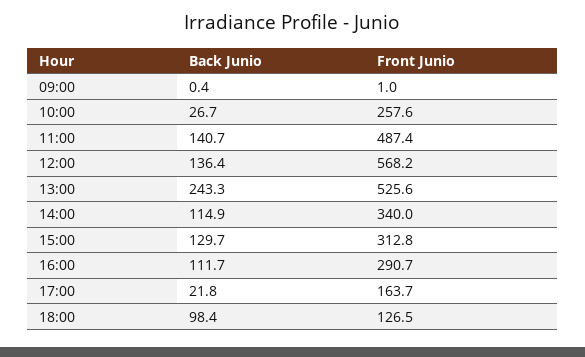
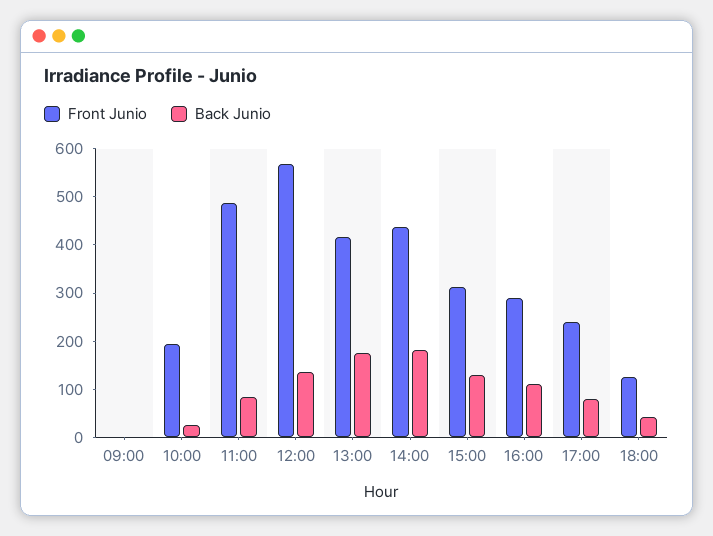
  {
    "Back Junio": {
      "09:00": 0.4,
      "10:00": 26.7,
-     "11:00": 140.7,
+     "11:00": 80,
      "12:00": 136.4,
-     "13:00": 243.3,
+     "13:00": 180,
-     "14:00": 114.9,
+     "14:00": 180,
      "15:00": 129.7,
      "16:00": 111.7,
-     "17:00": 21.8,
+     "17:00": 80,
-     "18:00": 98.4
+     "18:00": 40
    },
    "Front Junio": {
      "09:00": 1,
-     "10:00": 257.6,
+     "10:00": 200,
      "11:00": 487.4,
      "12:00": 568.2,
-     "13:00": 525.6,
+     "13:00": 420,
-     "14:00": 340,
+     "14:00": 440,
      "15:00": 312.8,
      "16:00": 290.7,
-     "17:00": 163.7,
+     "17:00": 240,
      "18:00": 126.5
    }
  }

